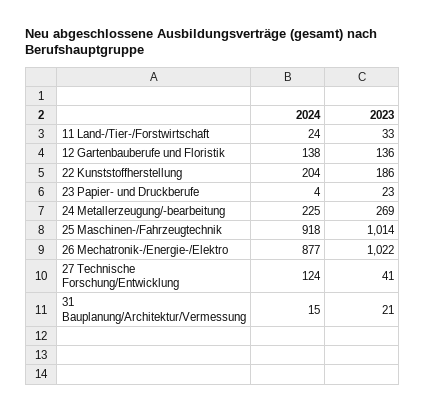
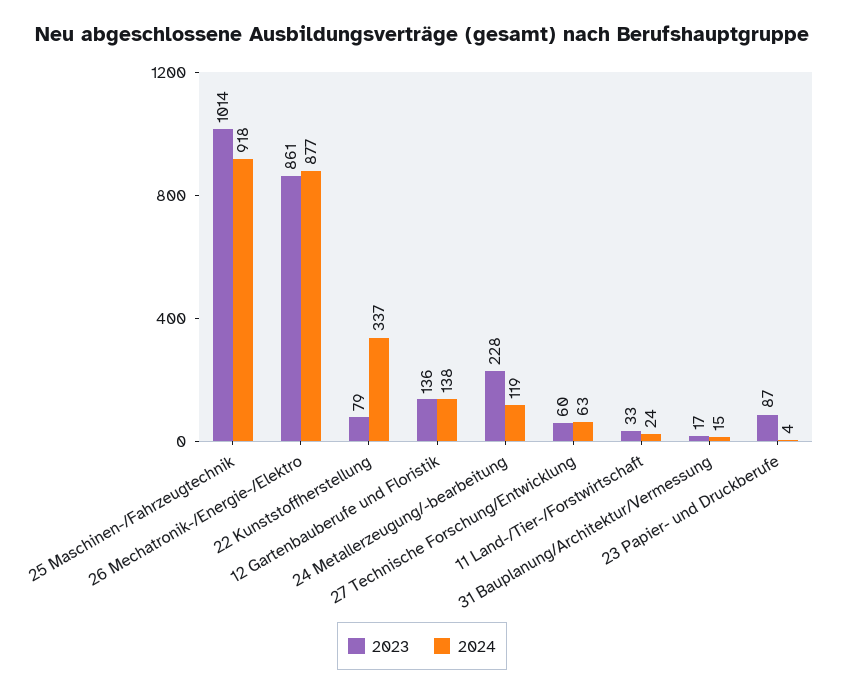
  {
    "2024": {
      "11 Land-/Tier-/Forstwirtschaft": 24,
      "12 Gartenbauberufe und Floristik": 138,
-     "22 Kunststoffherstellung": 204,
+     "22 Kunststoffherstellung": 337,
      "23 Papier- und Druckberufe": 4,
-     "24 Metallerzeugung/-bearbeitung": 225,
+     "24 Metallerzeugung/-bearbeitung": 119,
      "25 Maschinen-/Fahrzeugtechnik": 918,
      "26 Mechatronik-/Energie-/Elektro": 877,
-     "27 Technische Forschung/Entwicklung": 124,
+     "27 Technische Forschung/Entwicklung": 63,
      "31 Bauplanung/Architektur/Vermessung": 15
    },
    "2023": {
      "11 Land-/Tier-/Forstwirtschaft": 33,
      "12 Gartenbauberufe und Floristik": 136,
-     "22 Kunststoffherstellung": 186,
+     "22 Kunststoffherstellung": 79,
-     "23 Papier- und Druckberufe": 23,
+     "23 Papier- und Druckberufe": 87,
-     "24 Metallerzeugung/-bearbeitung": 269,
+     "24 Metallerzeugung/-bearbeitung": 228,
      "25 Maschinen-/Fahrzeugtechnik": 1014,
-     "26 Mechatronik-/Energie-/Elektro": 1022,
+     "26 Mechatronik-/Energie-/Elektro": 861,
-     "27 Technische Forschung/Entwicklung": 41,
+     "27 Technische Forschung/Entwicklung": 60,
-     "31 Bauplanung/Architektur/Vermessung": 21
+     "31 Bauplanung/Architektur/Vermessung": 17
    }
  }

